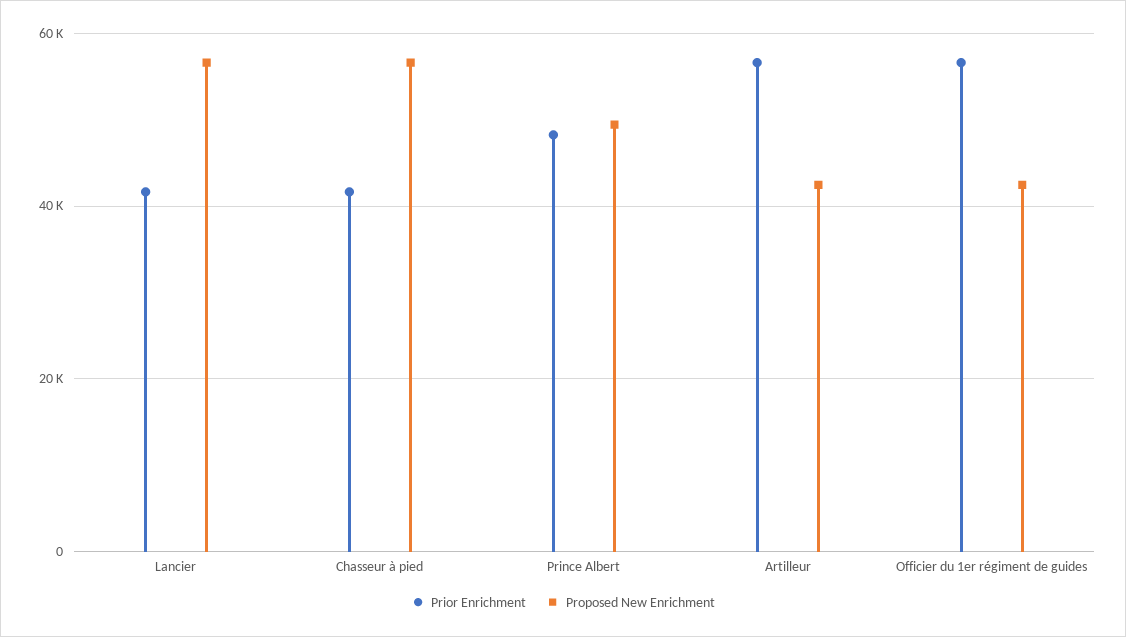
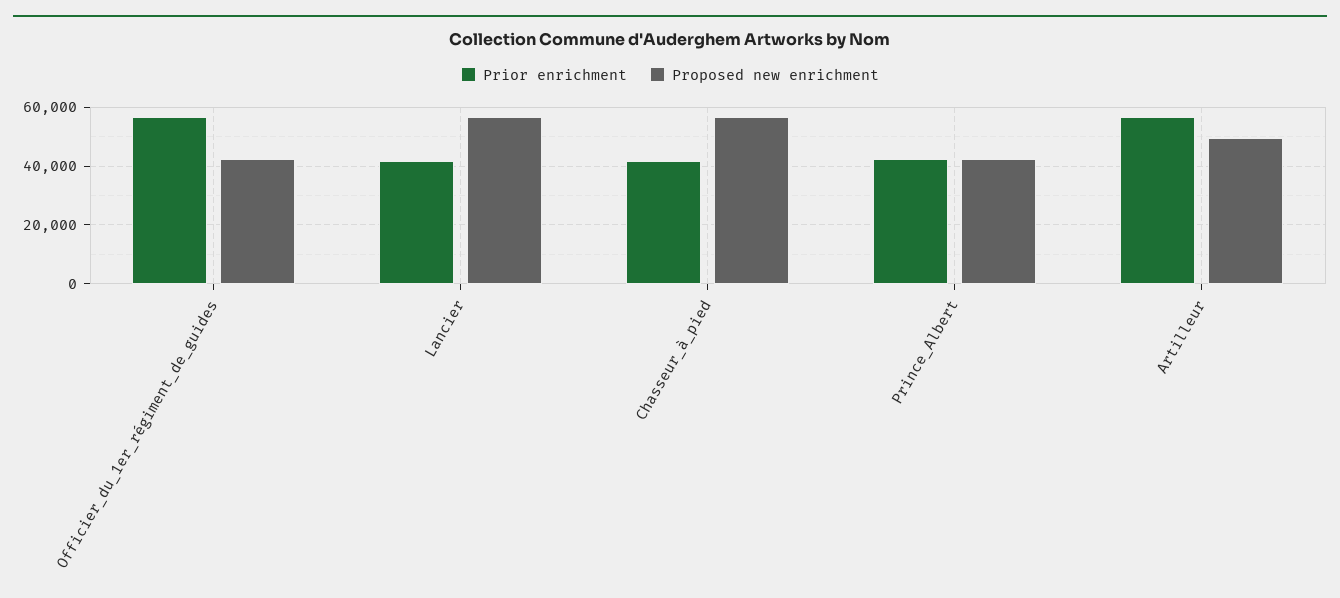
  {
    "Prior Enrichment": {
      "Lancier": 42000,
      "Chasseur à pied": 42000,
-     "Prince Albert": 48000,
+     "Prince Albert": 42500,
      "Artilleur": 56000,
      "Officier du 1er régiment de guides": 56000
    },
    "Proposed New Enrichment": {
      "Lancier": 56000,
      "Chasseur à pied": 56000,
-     "Prince Albert": 50000,
+     "Prince Albert": 42500,
-     "Artilleur": 42000,
+     "Artilleur": 50000,
      "Officier du 1er régiment de guides": 42000
    }
  }

